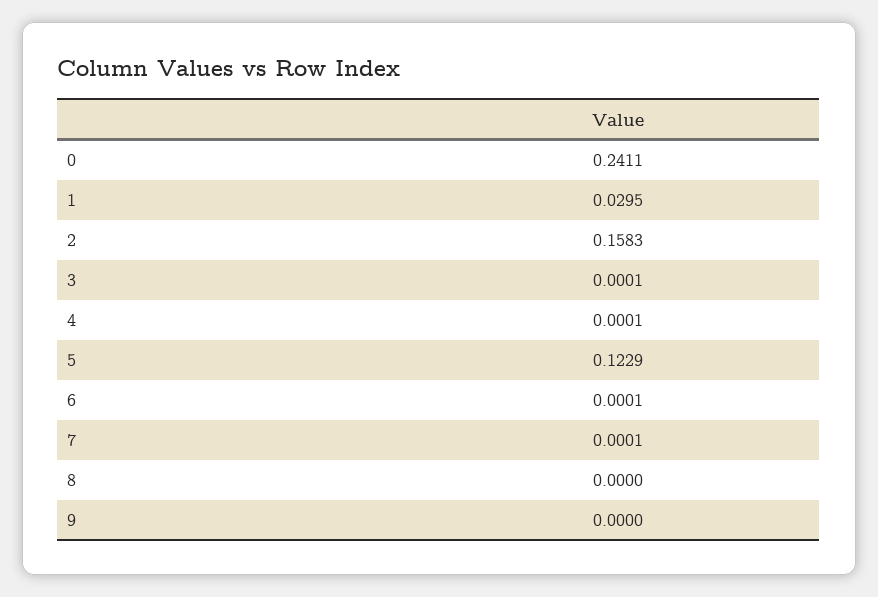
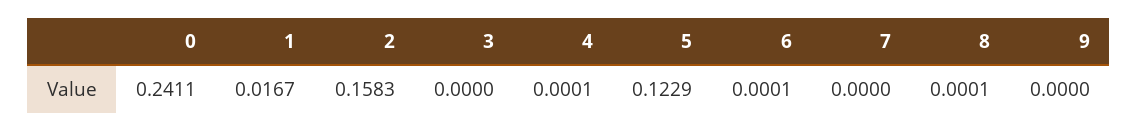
  {
    "0": 0.2411,
-   "1": 0.0295,
+   "1": 0.0167,
    "2": 0.1583,
-   "3": 0.0001,
+   "3": 0,
    "4": 0.0001,
    "5": 0.1229,
    "6": 0.0001,
-   "7": 0.0001,
+   "7": 0,
-   "8": 0,
+   "8": 0.0001,
    "9": 0
  }

